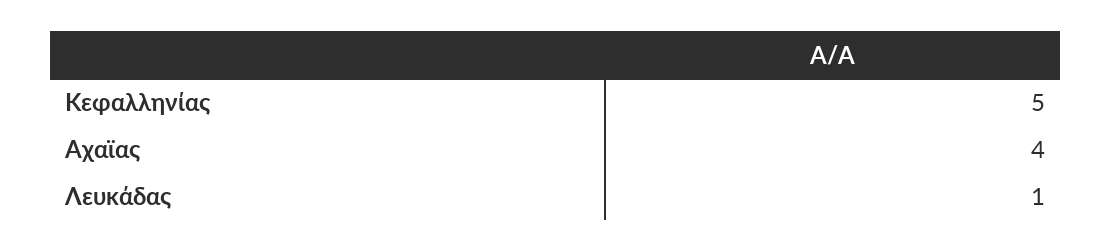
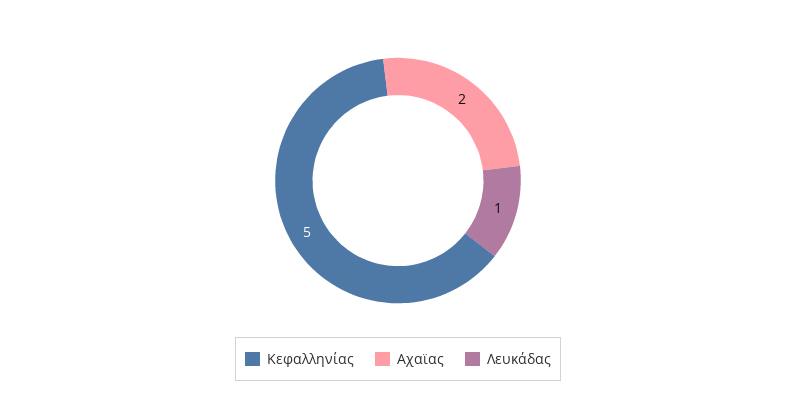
  {
    "Κεφαλληνίας": 5,
-   "Αχαϊας": 4,
+   "Αχαϊας": 2,
    "Λευκάδας": 1
  }

